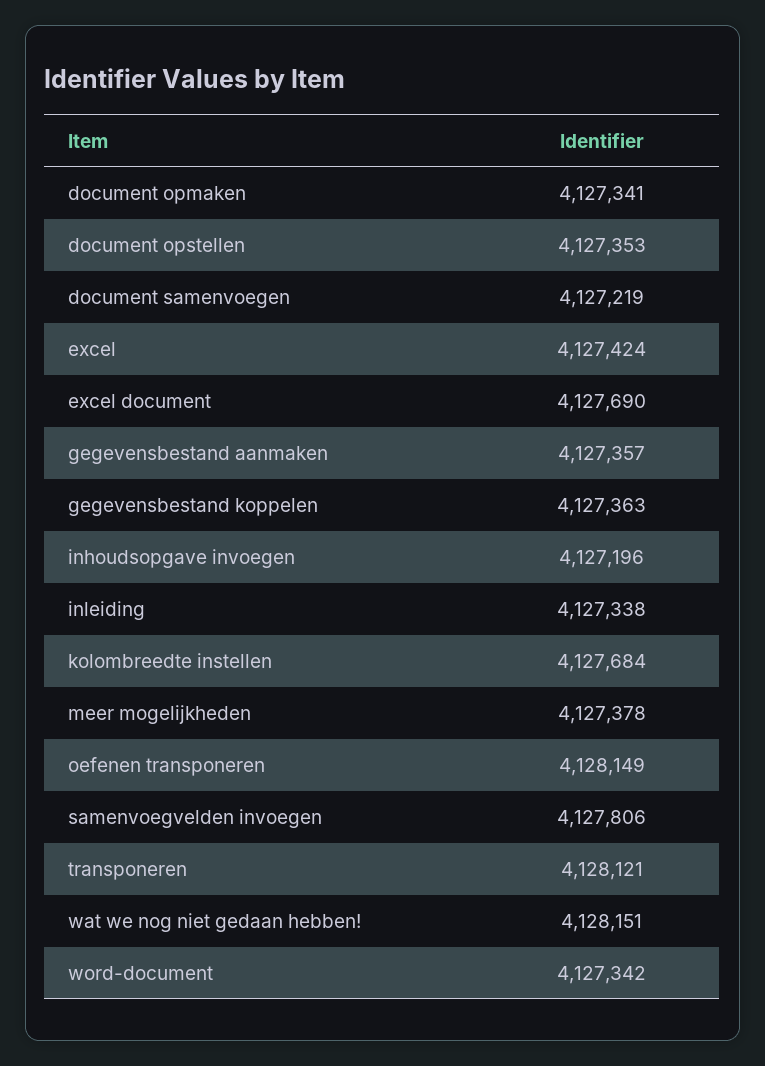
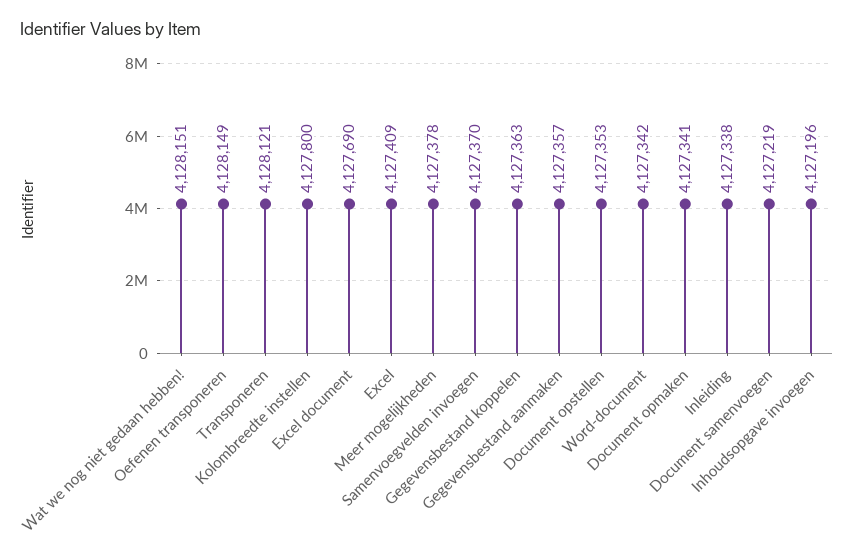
  {
    "document opmaken": 4127341,
    "document opstellen": 4127353,
    "document samenvoegen": 4127219,
-   "excel": 4127424,
+   "excel": 4127409,
    "excel document": 4127690,
    "gegevensbestand aanmaken": 4127357,
    "gegevensbestand koppelen": 4127363,
    "inhoudsopgave invoegen": 4127196,
    "inleiding": 4127338,
-   "kolombreedte instellen": 4127684,
+   "kolombreedte instellen": 4127800,
    "meer mogelijkheden": 4127378,
    "oefenen transponeren": 4128149,
-   "samenvoegvelden invoegen": 4127806,
+   "samenvoegvelden invoegen": 4127370,
    "transponeren": 4128121,
    "wat we nog niet gedaan hebben!": 4128151,
    "word-document": 4127342
  }

